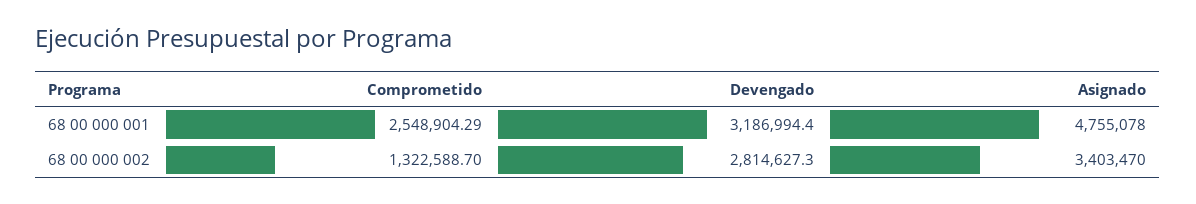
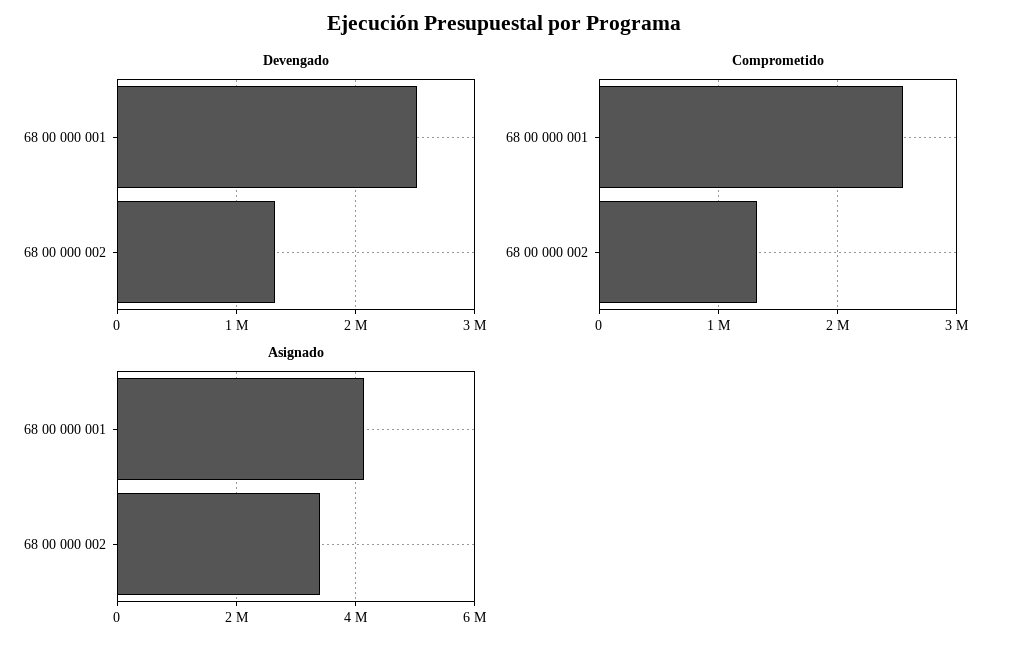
  {
    "Comprometido": {
      "68 00 000 001": 2548904.29,
      "68 00 000 002": 1322588.7
    },
    "Devengado": {
-     "68 00 000 001": 3186994.4,
+     "68 00 000 001": 2500000,
-     "68 00 000 002": 2814627.3
+     "68 00 000 002": 1300000
    },
    "Asignado": {
-     "68 00 000 001": 4755078,
+     "68 00 000 001": 4200000,
      "68 00 000 002": 3403470
    }
  }

